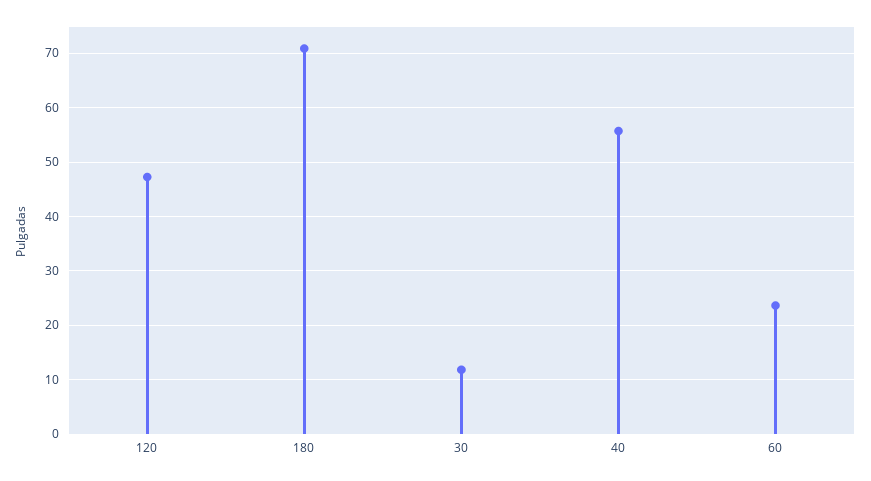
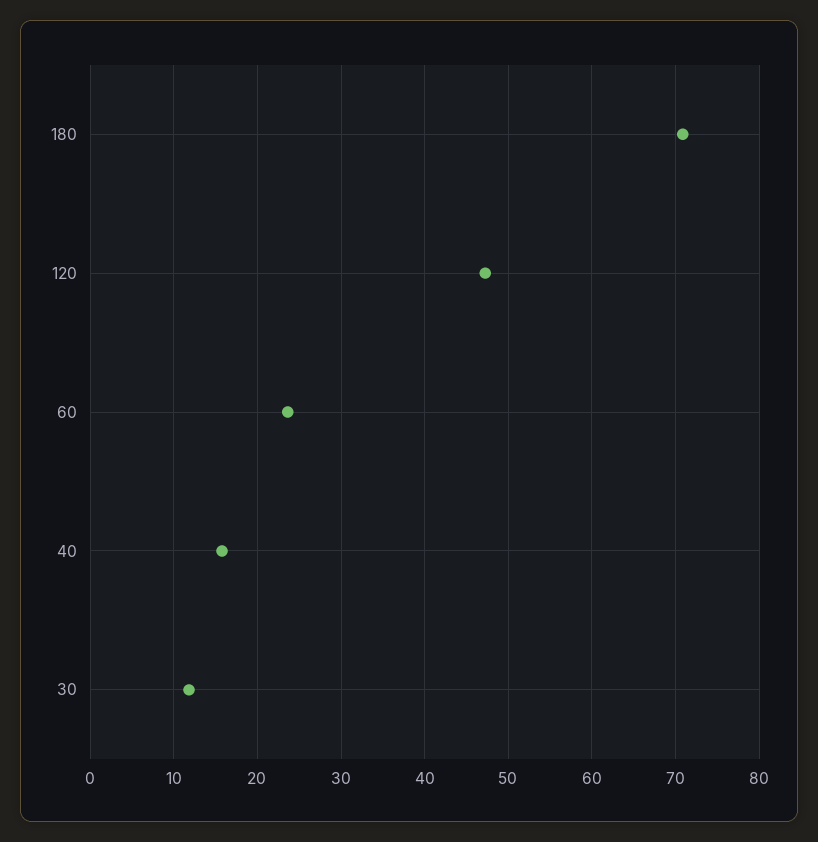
  {
    "120": 47,
    "180": 71,
    "30": 12,
-   "40": 56,
+   "40": 16,
    "60": 24
  }

